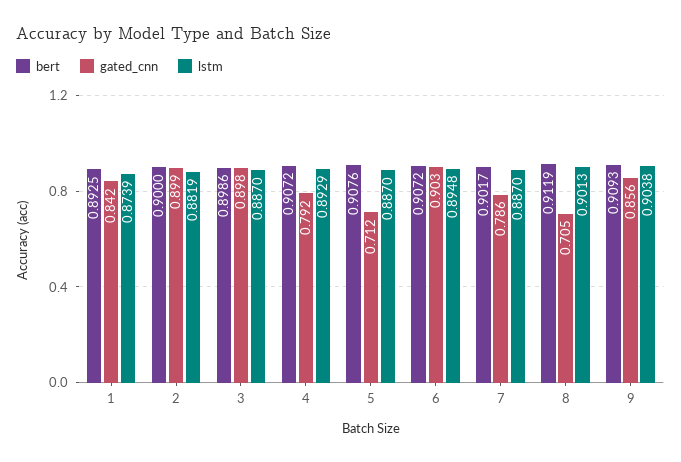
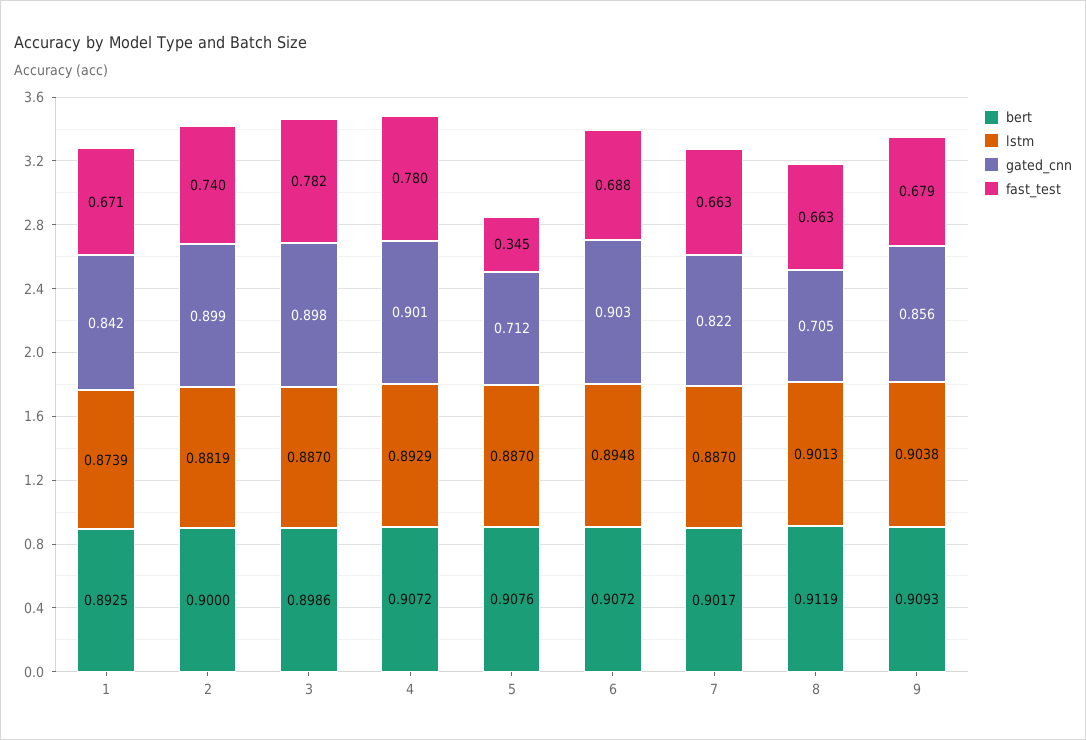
  {
    "bert": {
      "1": 0.8925,
      "2": 0.9,
      "3": 0.8986,
      "4": 0.9072,
      "5": 0.9076,
      "6": 0.9072,
      "7": 0.9017,
      "8": 0.9119,
      "9": 0.9093
    },
    "gated_cnn": {
      "1": 0.842,
      "2": 0.899,
      "3": 0.898,
-     "4": 0.792,
+     "4": 0.901,
      "5": 0.712,
      "6": 0.903,
-     "7": 0.786,
+     "7": 0.822,
      "8": 0.705,
      "9": 0.856
    },
    "lstm": {
      "1": 0.8739,
      "2": 0.8819,
      "3": 0.887,
      "4": 0.8929,
      "5": 0.887,
      "6": 0.8948,
      "7": 0.887,
      "8": 0.9013,
      "9": 0.9038
-   }
+   },
+   "fast_test": {
+     "1": 0.671,
+     "2": 0.74,
+     "3": 0.782,
+     "4": 0.78,
+     "5": 0.345,
+     "6": 0.688,
+     "7": 0.663,
+     "8": 0.663,
+     "9": 0.679
+   }
  }

